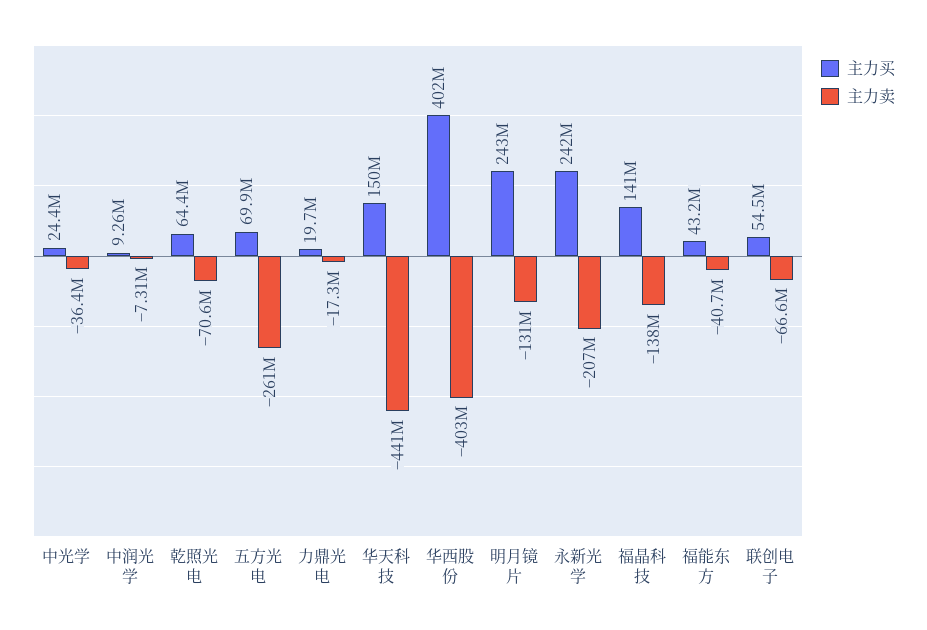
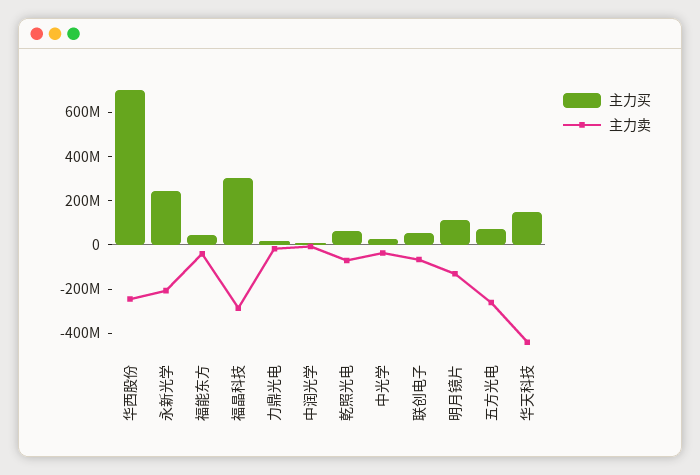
  {
    "主力买": {
      "中光学": 24400000,
      "中润光学": 9260000,
      "乾照光电": 64400000,
      "五方光电": 69900000,
      "力鼎光电": 19700000,
      "华天科技": 150000000,
-     "华西股份": 402000000,
+     "华西股份": 700000000,
-     "明月镜片": 243000000,
+     "明月镜片": 100000000,
      "永新光学": 242000000,
-     "福晶科技": 141000000,
+     "福晶科技": 300000000,
      "福能东方": 43200000,
      "联创电子": 54500000
    },
    "主力卖": {
      "中光学": -36400000,
      "中润光学": -7310000,
      "乾照光电": -70600000,
      "五方光电": -261000000,
      "力鼎光电": -17300000,
      "华天科技": -441000000,
-     "华西股份": -403000000,
+     "华西股份": -250000000,
      "明月镜片": -131000000,
      "永新光学": -207000000,
-     "福晶科技": -138000000,
+     "福晶科技": -300000000,
      "福能东方": -40700000,
      "联创电子": -66600000
    }
  }

